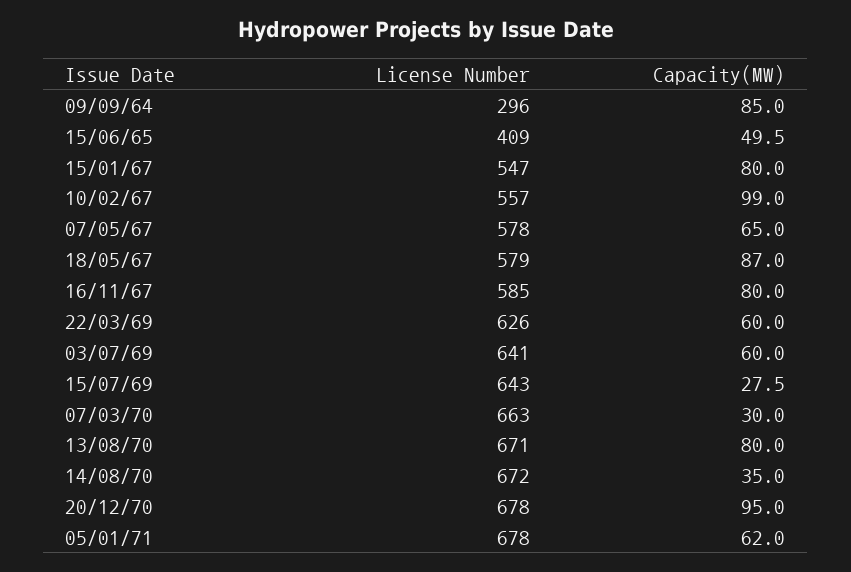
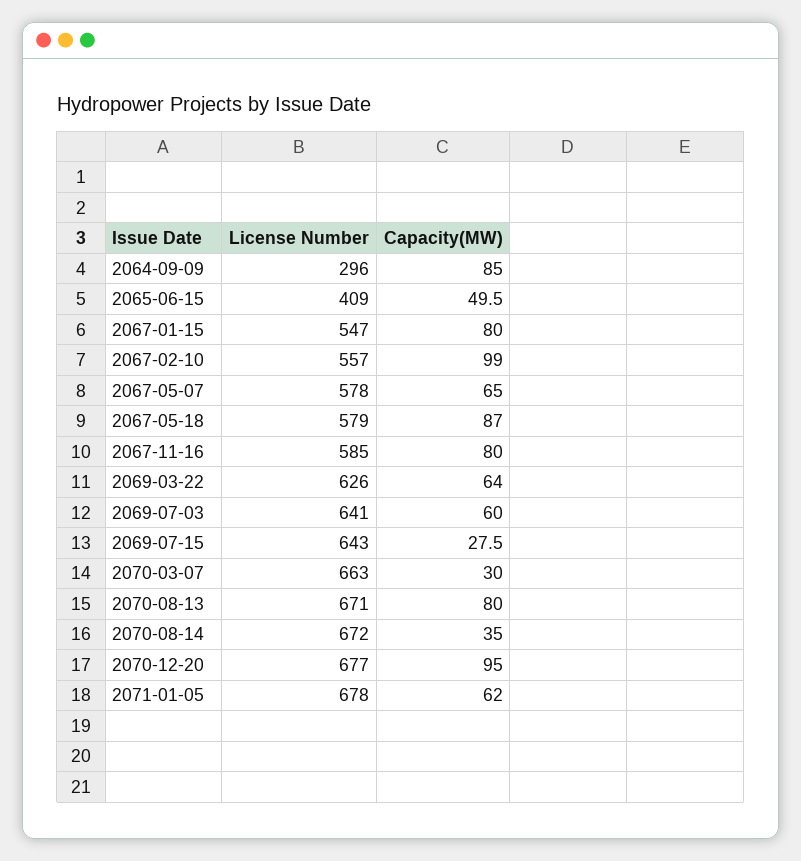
  {
    "License Number": {
      "09/09/64": 296,
      "15/06/65": 409,
      "15/01/67": 547,
      "10/02/67": 557,
      "07/05/67": 578,
      "18/05/67": 579,
      "16/11/67": 585,
      "22/03/69": 626,
      "03/07/69": 641,
      "15/07/69": 643,
      "07/03/70": 663,
      "13/08/70": 671,
      "14/08/70": 672,
-     "20/12/70": 678,
+     "20/12/70": 677,
      "05/01/71": 678
    },
    "Capacity(MW)": {
      "09/09/64": 85,
      "15/06/65": 49.5,
      "15/01/67": 80,
      "10/02/67": 99,
      "07/05/67": 65,
      "18/05/67": 87,
      "16/11/67": 80,
-     "22/03/69": 60,
+     "22/03/69": 64,
      "03/07/69": 60,
      "15/07/69": 27.5,
      "07/03/70": 30,
      "13/08/70": 80,
      "14/08/70": 35,
      "20/12/70": 95,
      "05/01/71": 62
    }
  }

